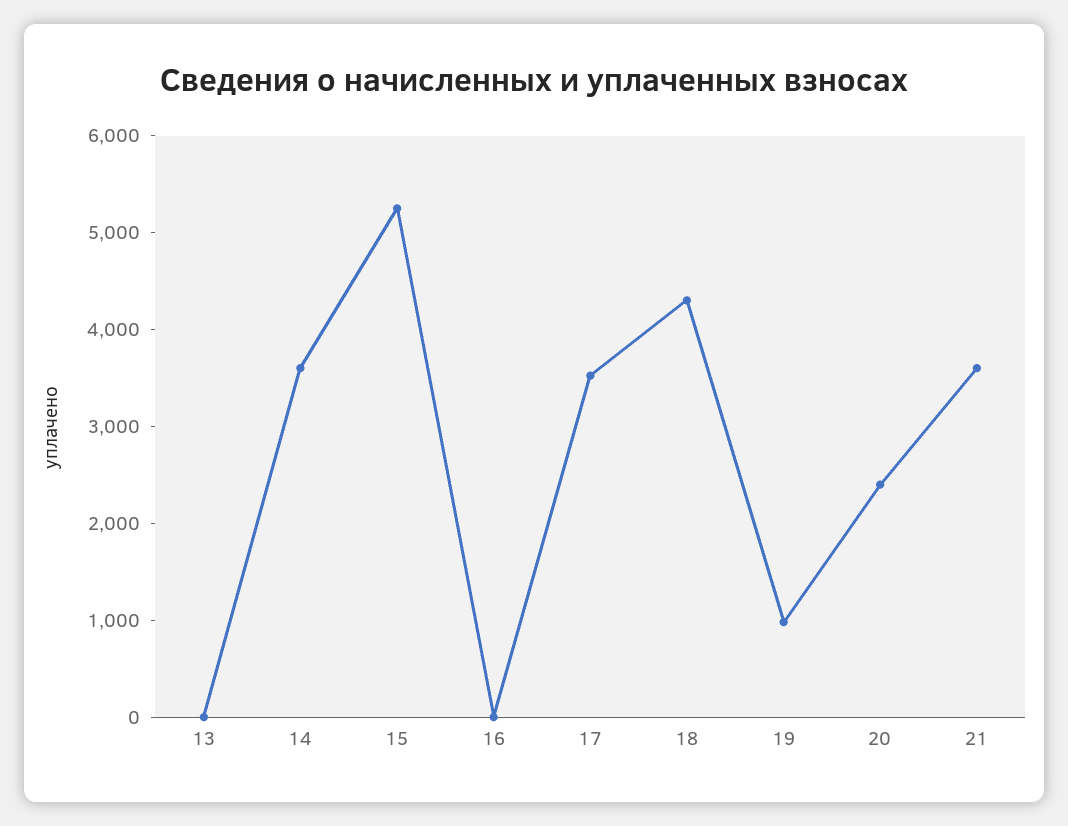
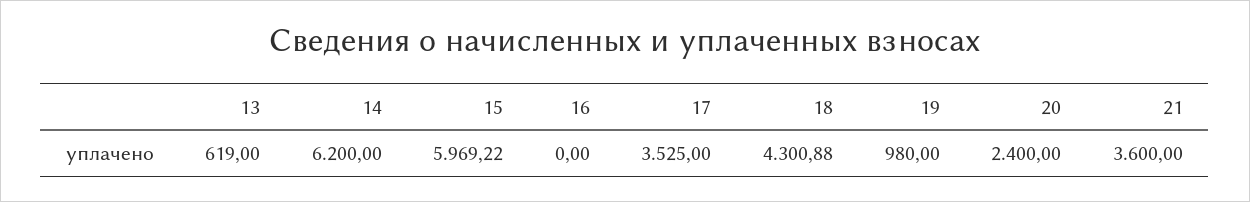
  {
-   "13": 0,
+   "13": 619,
-   "14": 3600,
+   "14": 6200,
-   "15": 5200,
+   "15": 5969.22,
    "16": 0,
    "17": 3525,
    "18": 4300.88,
    "19": 980,
    "20": 2400,
    "21": 3600
  }

